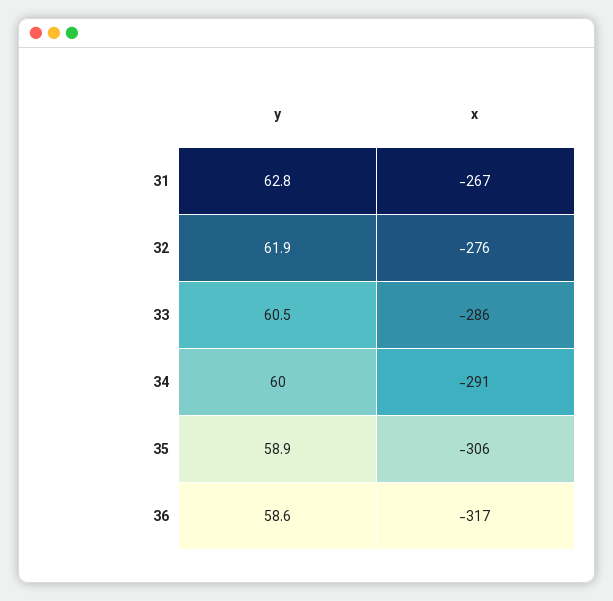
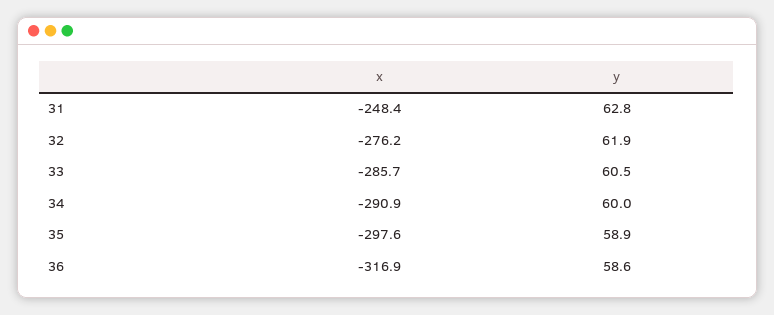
  {
    "y": {
      "31": 62.8,
      "32": 61.9,
      "33": 60.5,
      "34": 60,
      "35": 58.9,
      "36": 58.6
    },
    "x": {
-     "31": -267,
+     "31": -248.4,
      "32": -276.2,
      "33": -285.7,
      "34": -290.9,
-     "35": -306,
+     "35": -297.6,
      "36": -316.9
    }
  }

